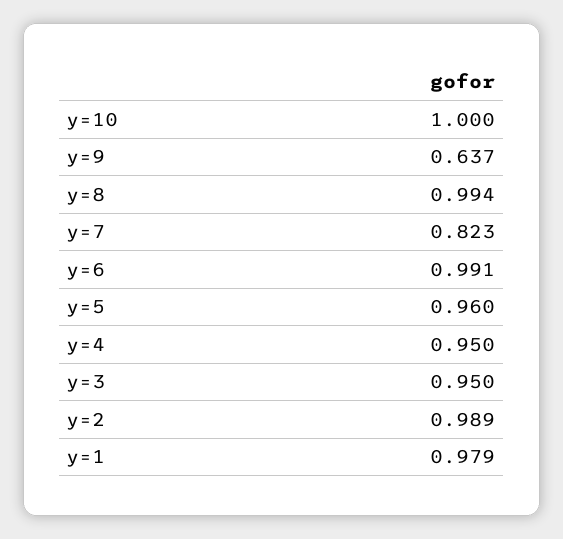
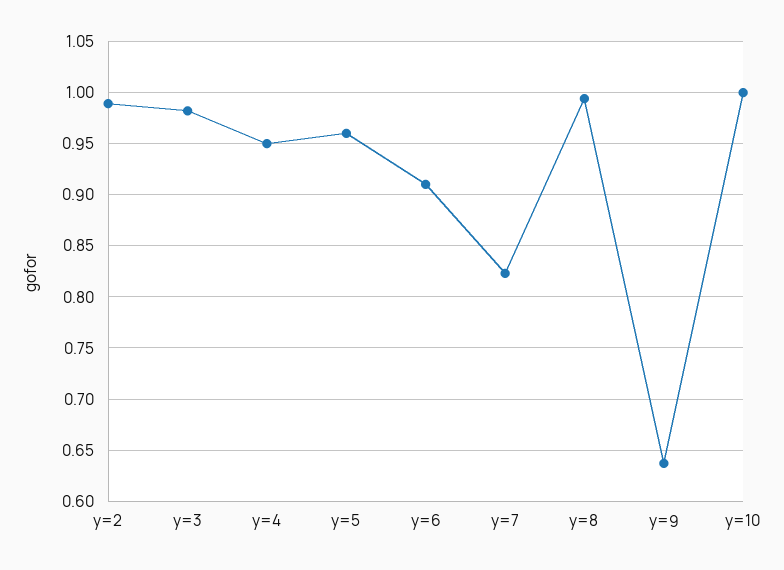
  {
    "y=10": 1,
    "y=9": 0.637,
    "y=8": 0.994,
    "y=7": 0.823,
-   "y=6": 0.991,
+   "y=6": 0.91,
    "y=5": 0.96,
    "y=4": 0.95,
-   "y=3": 0.95,
+   "y=3": 0.98,
-   "y=2": 0.989,
+   "y=2": 0.989
-   "y=1": 0.979
  }

